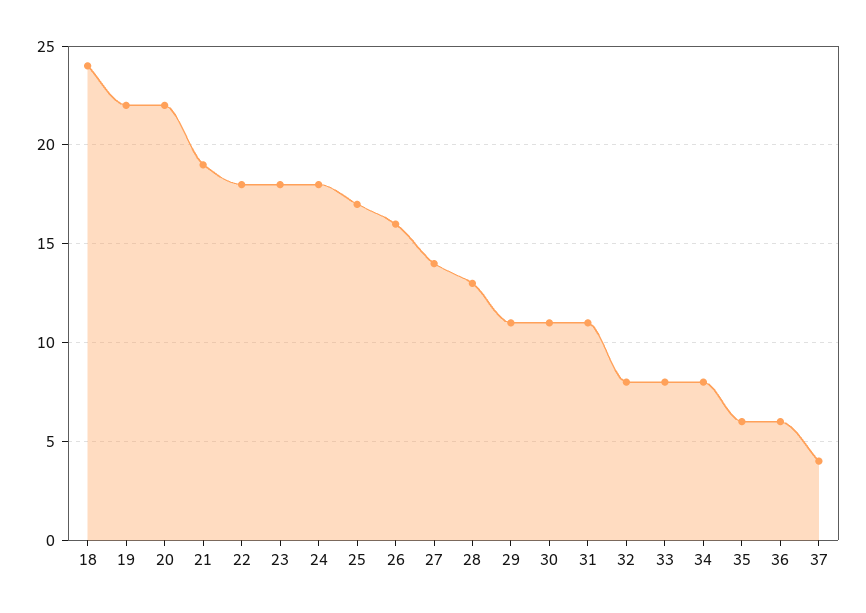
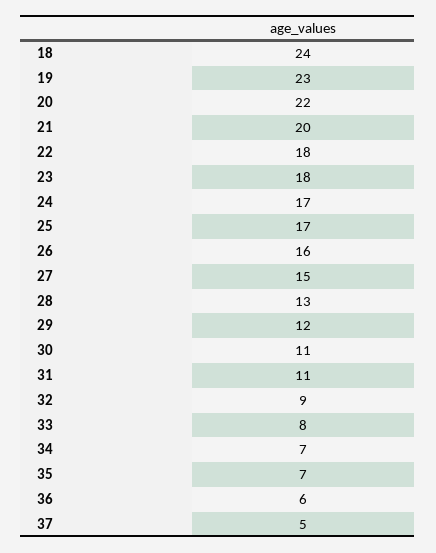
  {
    "18": 24,
-   "19": 22,
+   "19": 23,
    "20": 22,
-   "21": 19,
+   "21": 20,
    "22": 18,
    "23": 18,
-   "24": 18,
+   "24": 17,
    "25": 17,
    "26": 16,
-   "27": 14,
+   "27": 15,
    "28": 13,
-   "29": 11,
+   "29": 12,
    "30": 11,
    "31": 11,
-   "32": 8,
+   "32": 9,
    "33": 8,
-   "34": 8,
+   "34": 7,
-   "35": 6,
+   "35": 7,
    "36": 6,
-   "37": 4
+   "37": 5
  }

